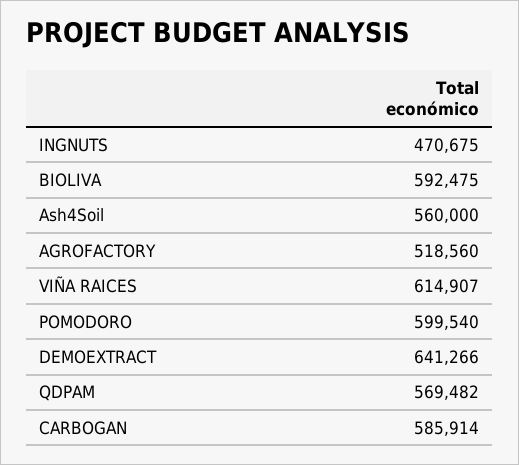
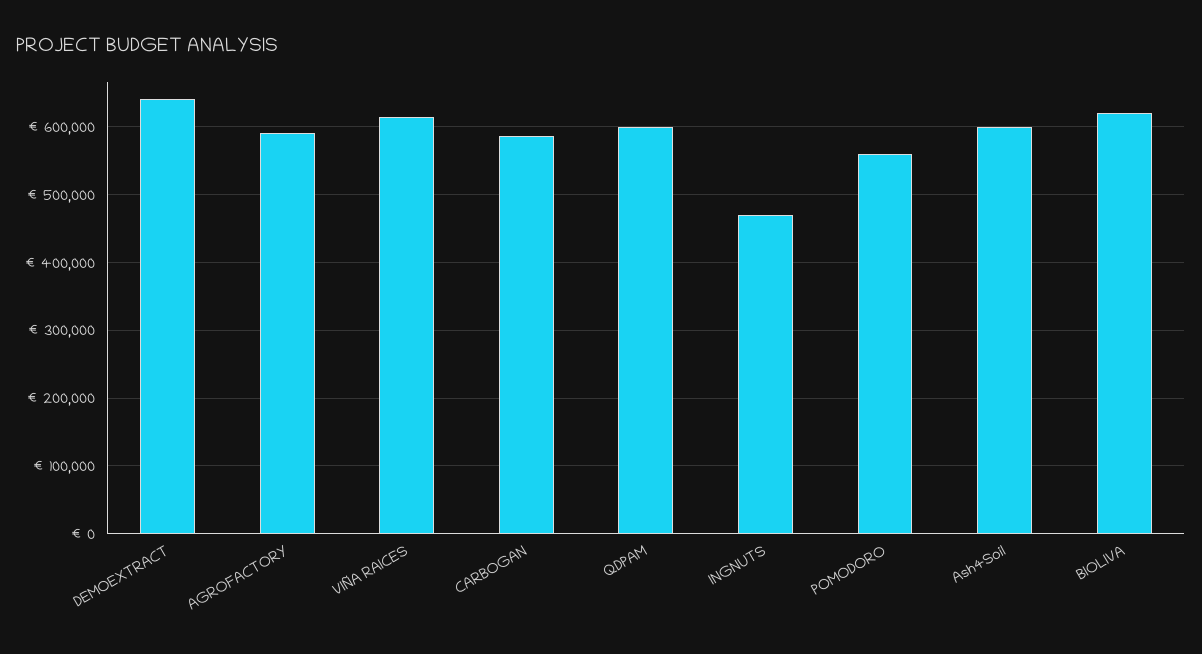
  {
    "INGNUTS": 470675,
-   "BIOLIVA": 592475,
+   "BIOLIVA": 620000,
-   "Ash4Soil": 560000,
+   "Ash4Soil": 600000,
-   "AGROFACTORY": 518560,
+   "AGROFACTORY": 590000,
    "VIÑA RAICES": 614907,
-   "POMODORO": 599540,
+   "POMODORO": 560000,
    "DEMOEXTRACT": 641266,
-   "QDPAM": 569482,
+   "QDPAM": 600000,
    "CARBOGAN": 585914
  }

